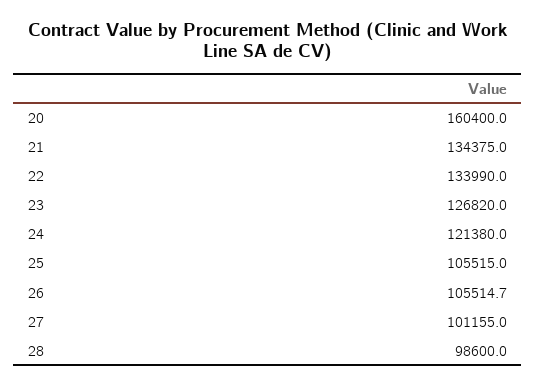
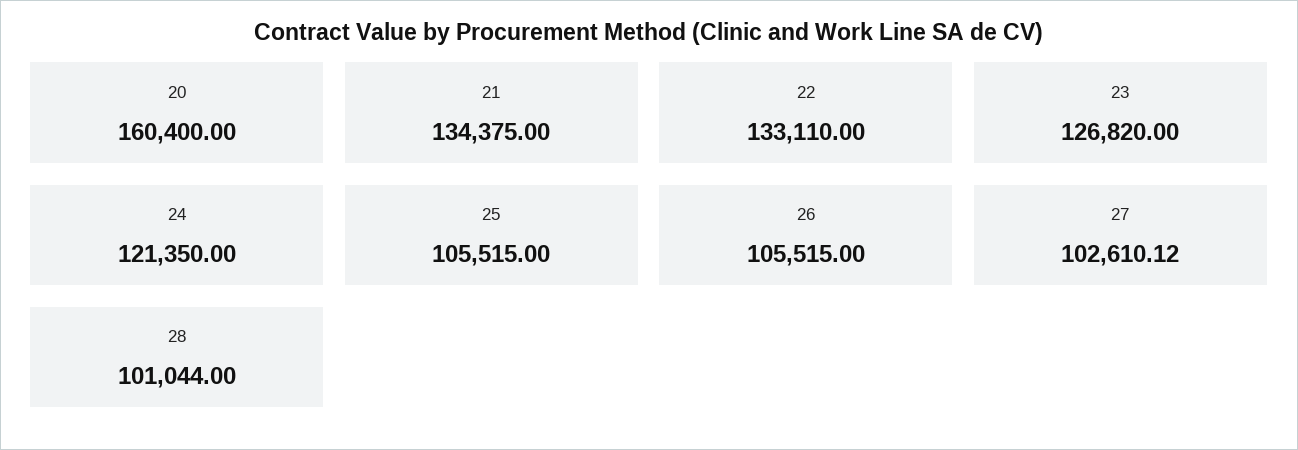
  {
    "20": 160400,
    "21": 134375,
-   "22": 133990,
+   "22": 133110,
    "23": 126820,
-   "24": 121380,
+   "24": 121350,
    "25": 105515,
-   "26": 105514.7,
+   "26": 105515,
-   "27": 101155,
+   "27": 102610.12,
-   "28": 98600
+   "28": 101044
  }

